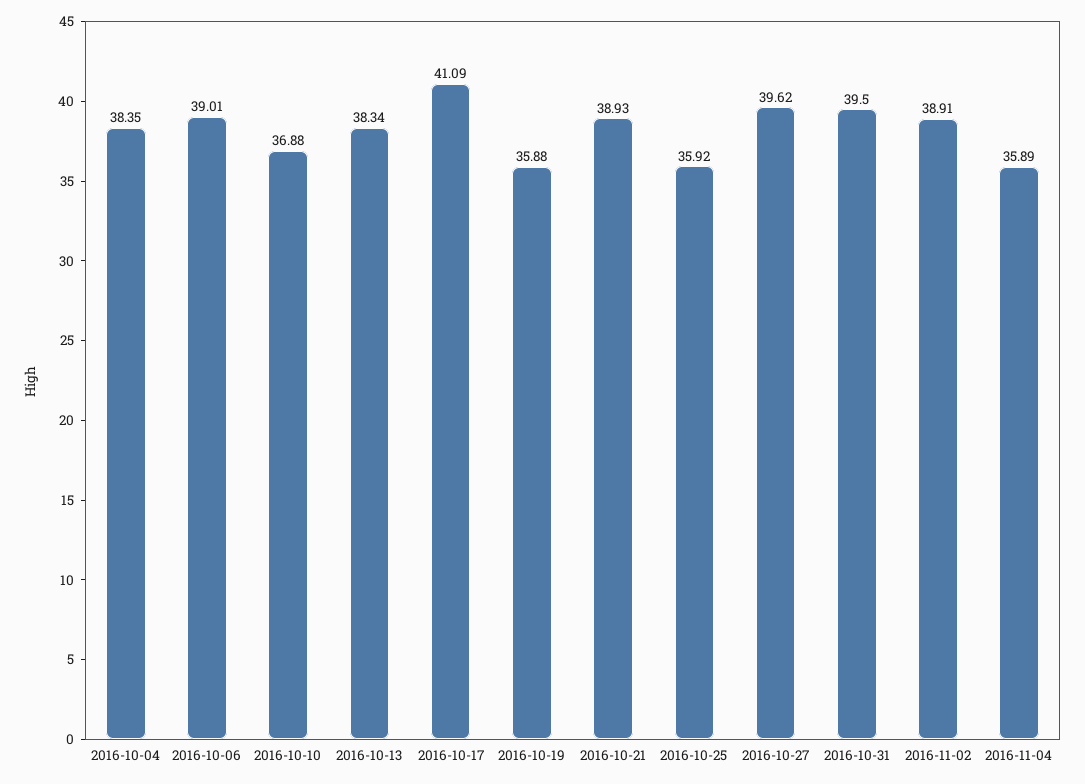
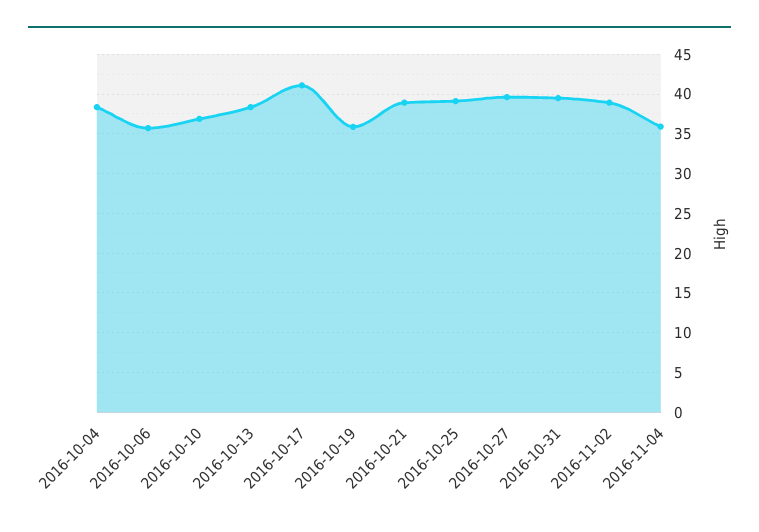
  {
    "2016-10-04": 38.35,
-   "2016-10-06": 39.01,
+   "2016-10-06": 36,
    "2016-10-10": 36.88,
    "2016-10-13": 38.34,
    "2016-10-17": 41.09,
    "2016-10-19": 35.88,
    "2016-10-21": 38.93,
-   "2016-10-25": 35.92,
+   "2016-10-25": 39,
    "2016-10-27": 39.62,
    "2016-10-31": 39.5,
    "2016-11-02": 38.91,
    "2016-11-04": 35.89
  }

